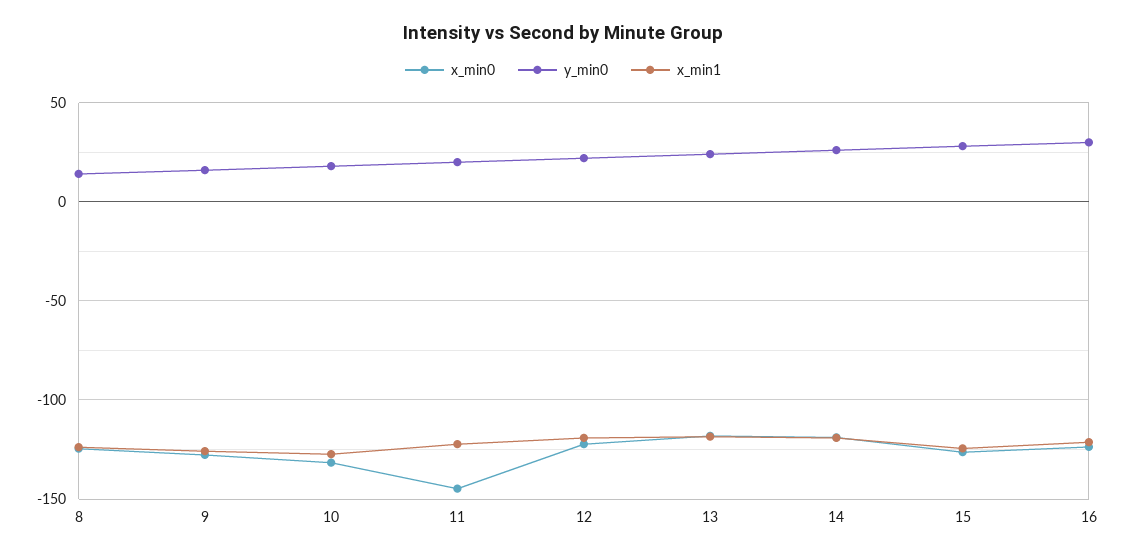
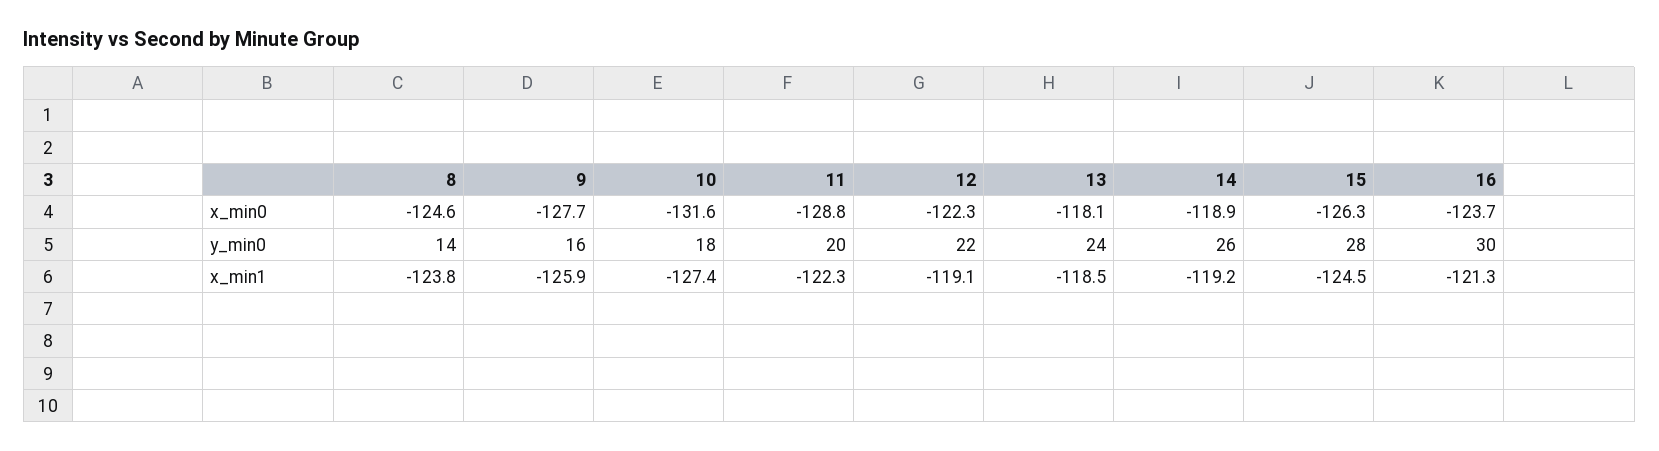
  {
    "x_min0": {
      "8": -124.6,
      "9": -127.7,
      "10": -131.6,
-     "11": -145,
+     "11": -128.8,
      "12": -122.3,
      "13": -118.1,
      "14": -118.9,
      "15": -126.3,
      "16": -123.7
    },
    "y_min0": {
      "8": 14,
      "9": 16,
      "10": 18,
      "11": 20,
      "12": 22,
      "13": 24,
      "14": 26,
      "15": 28,
      "16": 30
    },
    "x_min1": {
      "8": -123.8,
      "9": -125.9,
      "10": -127.4,
      "11": -122.3,
      "12": -119.1,
      "13": -118.5,
      "14": -119.2,
      "15": -124.5,
      "16": -121.3
    }
  }

